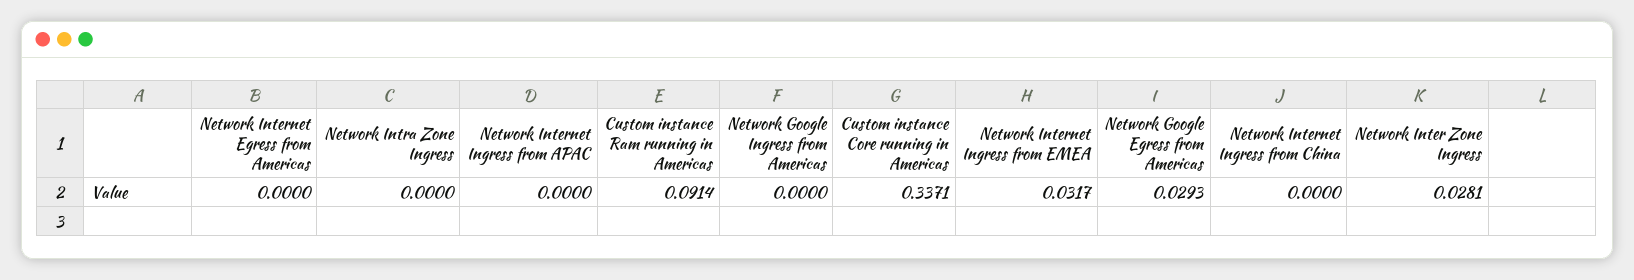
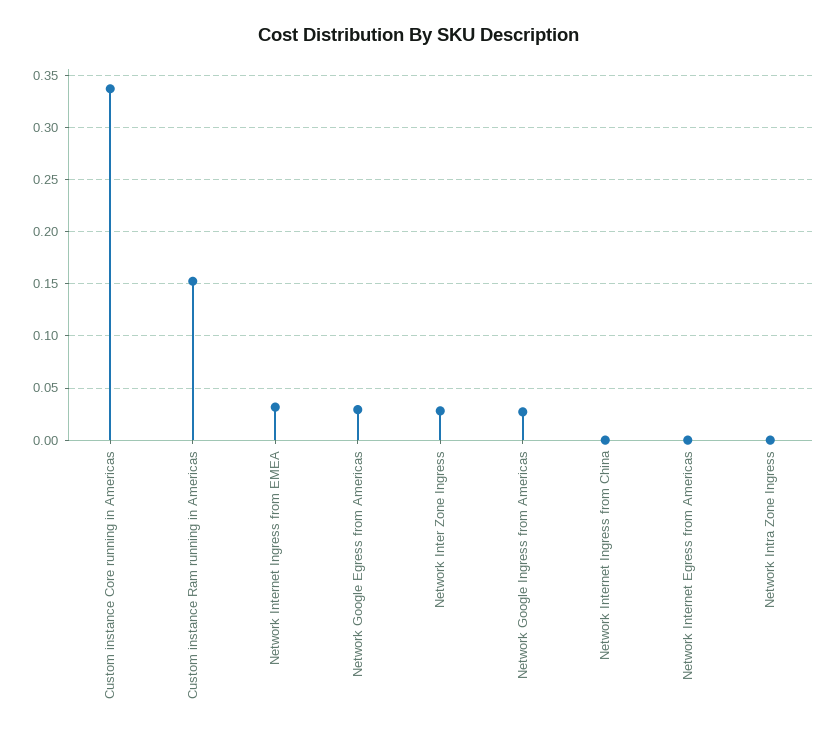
  {
    "Network Internet Egress from Americas": 0,
    "Network Intra Zone Ingress": 0,
-   "Network Internet Ingress from APAC": 0,
-   "Custom instance Ram running in Americas": 0.0914,
+   "Custom instance Ram running in Americas": 0.15,
-   "Network Google Ingress from Americas": 0,
+   "Network Google Ingress from Americas": 0.03,
    "Custom instance Core running in Americas": 0.3371,
    "Network Internet Ingress from EMEA": 0.0317,
    "Network Google Egress from Americas": 0.0293,
    "Network Internet Ingress from China": 0,
    "Network Inter Zone Ingress": 0.0281
  }

